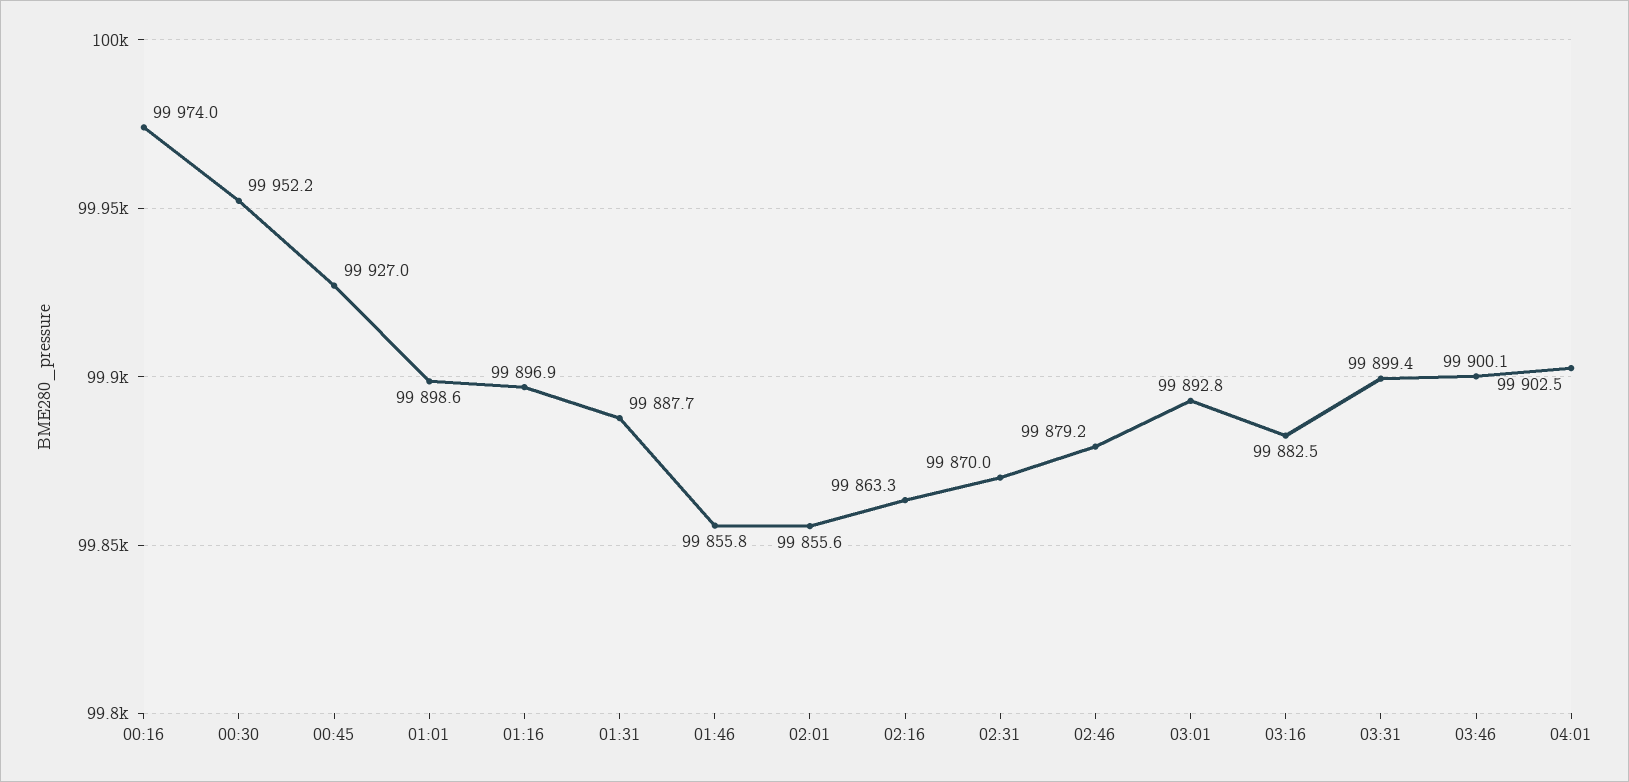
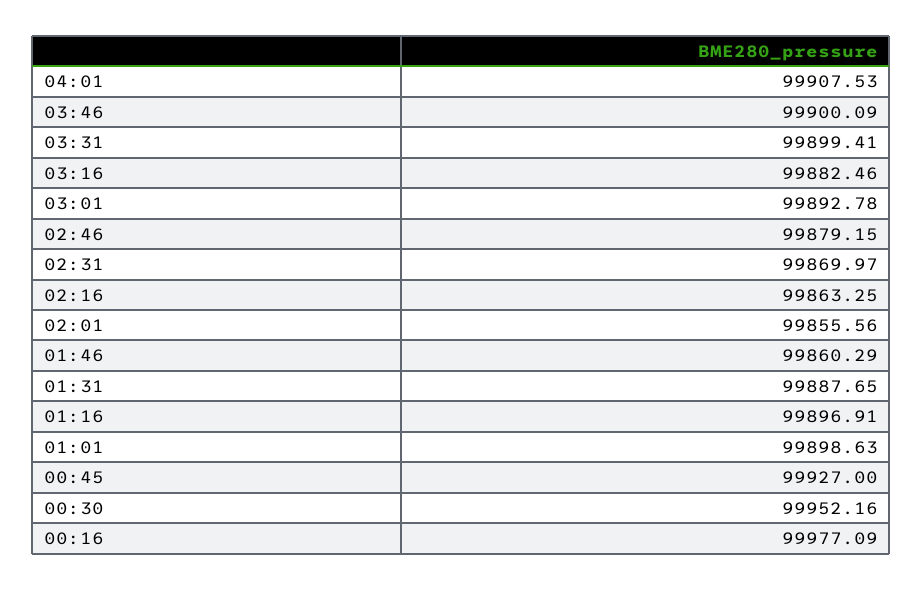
  {
-   "00:16": 99974,
+   "00:16": 99977.09,
    "00:30": 99952.16,
    "00:45": 99927,
    "01:01": 99898.63,
    "01:16": 99896.91,
    "01:31": 99887.65,
-   "01:46": 99855.8,
+   "01:46": 99860.29,
    "02:01": 99855.56,
    "02:16": 99863.25,
    "02:31": 99869.97,
    "02:46": 99879.15,
    "03:01": 99892.78,
    "03:16": 99882.46,
    "03:31": 99899.41,
    "03:46": 99900.09,
-   "04:01": 99902.5
+   "04:01": 99907.53
  }

